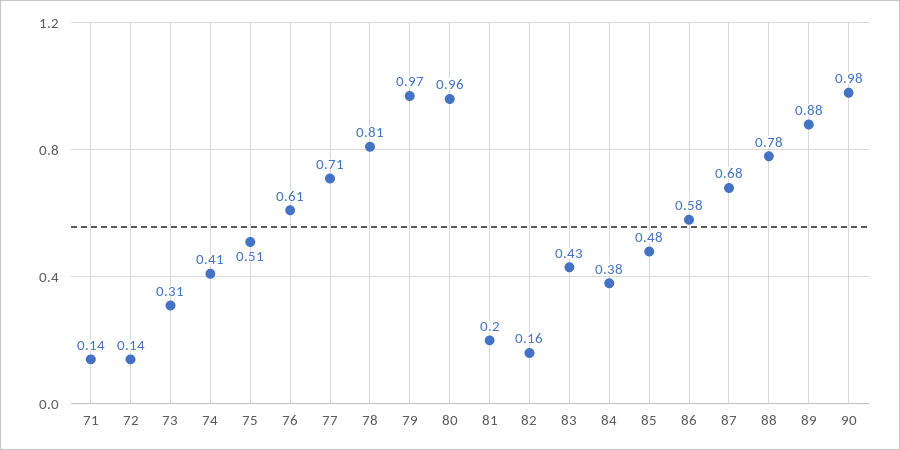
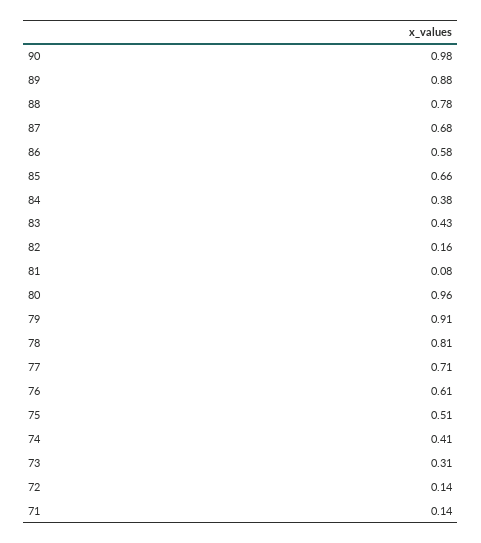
  {
    "71": 0.14,
    "72": 0.14,
    "73": 0.31,
    "74": 0.41,
    "75": 0.51,
    "76": 0.61,
    "77": 0.71,
    "78": 0.81,
-   "79": 0.97,
+   "79": 0.91,
    "80": 0.96,
-   "81": 0.2,
+   "81": 0.08,
    "82": 0.16,
    "83": 0.43,
    "84": 0.38,
-   "85": 0.48,
+   "85": 0.66,
    "86": 0.58,
    "87": 0.68,
    "88": 0.78,
    "89": 0.88,
    "90": 0.98
  }

